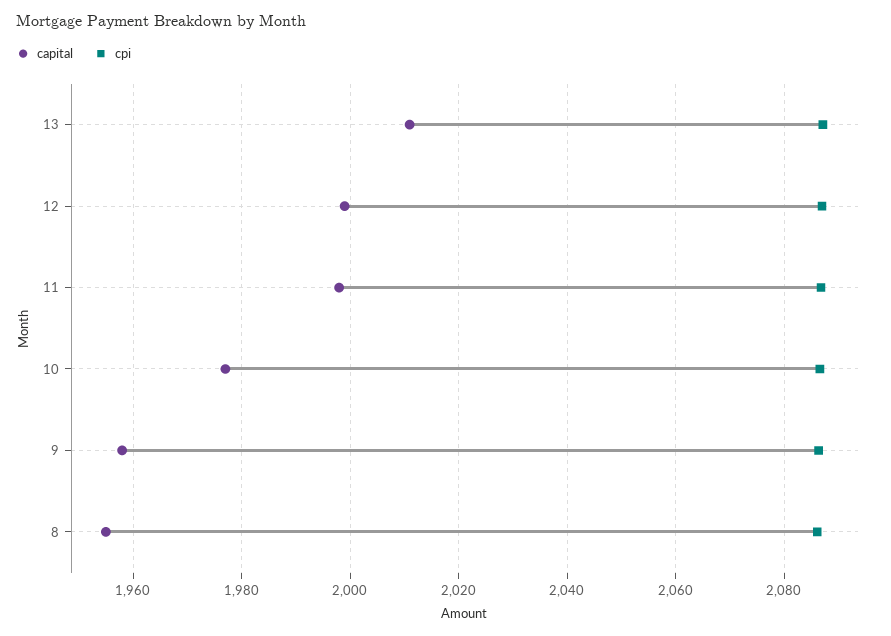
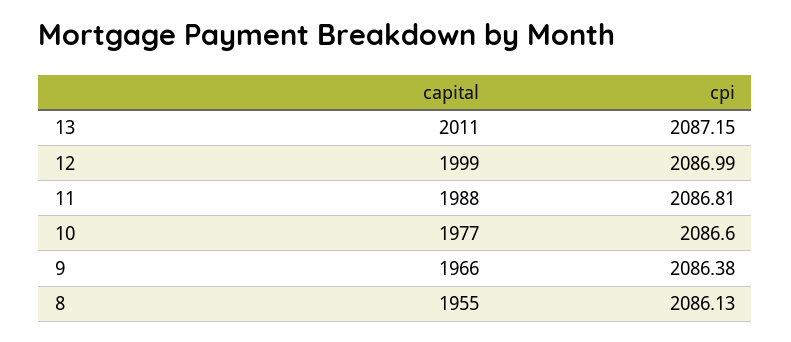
  {
    "capital": {
      "13": 2011,
      "12": 1999,
-     "11": 1998,
+     "11": 1988,
      "10": 1977,
-     "9": 1958,
+     "9": 1966,
      "8": 1955
    },
    "cpi": {
      "13": 2087.15,
      "12": 2086.99,
      "11": 2086.81,
      "10": 2086.6,
      "9": 2086.38,
      "8": 2086.13
    }
  }

